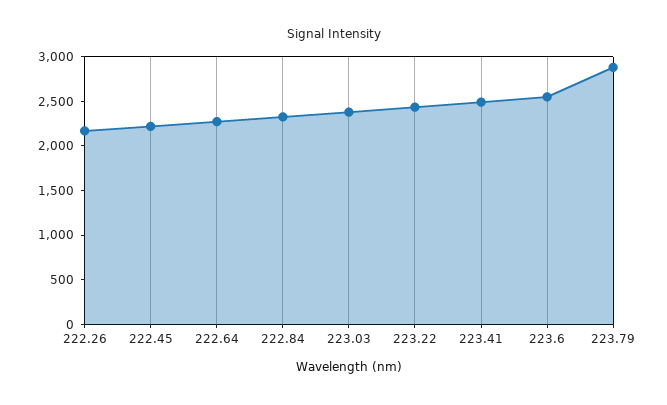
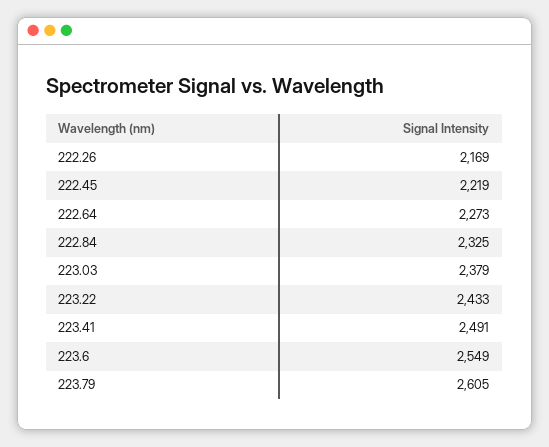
  {
    "222.26": 2169,
    "222.45": 2219,
    "222.64": 2273,
    "222.84": 2325,
    "223.03": 2379,
    "223.22": 2433,
    "223.41": 2491,
    "223.6": 2549,
-   "223.79": 2900
+   "223.79": 2605
  }

